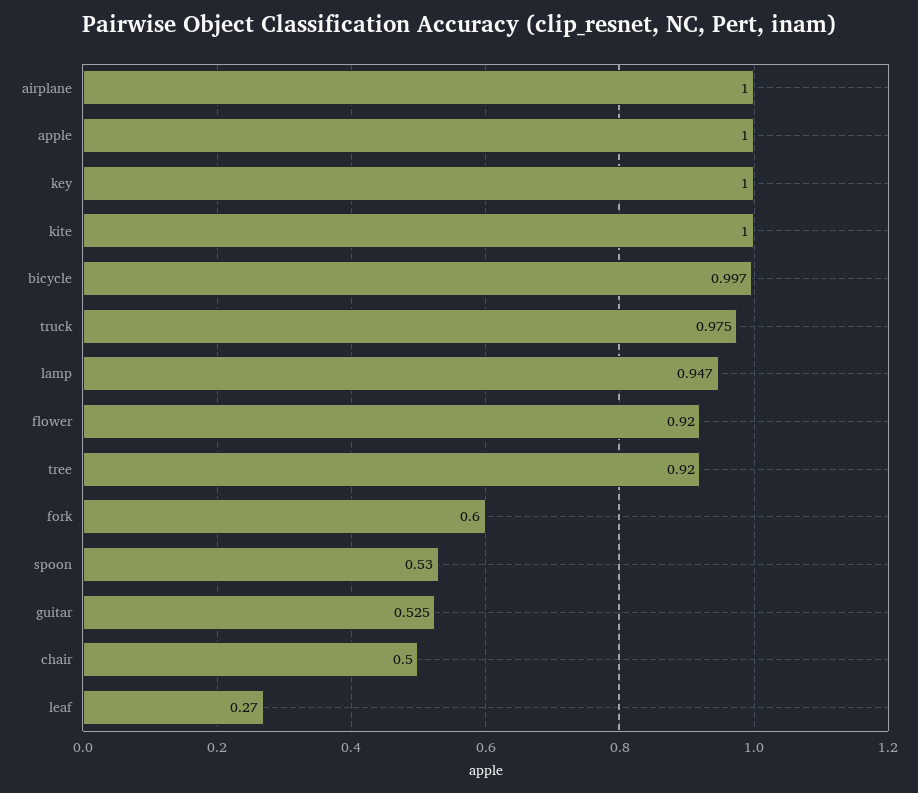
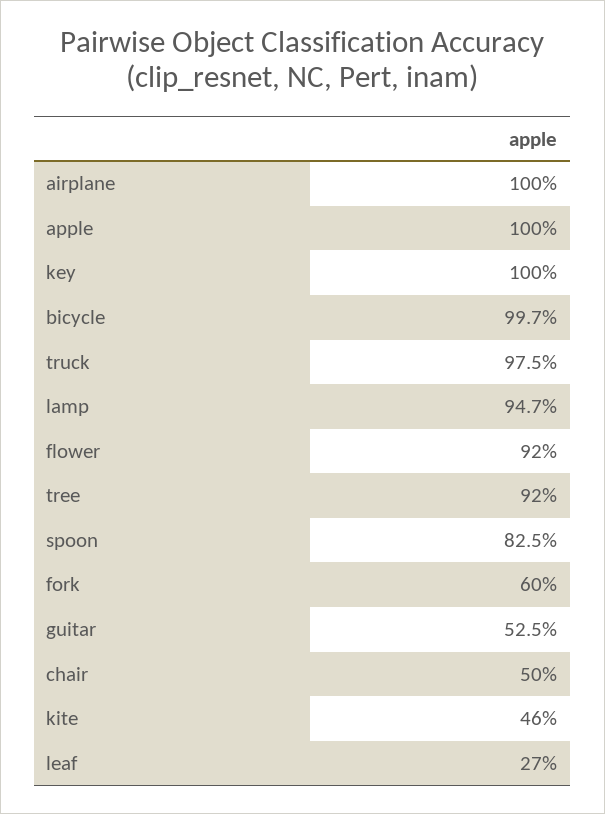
  {
    "airplane": 1,
    "apple": 1,
    "key": 1,
-   "kite": 1,
+   "kite": 0.46,
    "bicycle": 0.997,
    "truck": 0.975,
    "lamp": 0.947,
    "flower": 0.92,
    "tree": 0.92,
    "fork": 0.6,
-   "spoon": 0.53,
+   "spoon": 0.825,
    "guitar": 0.525,
    "chair": 0.5,
    "leaf": 0.27
  }

